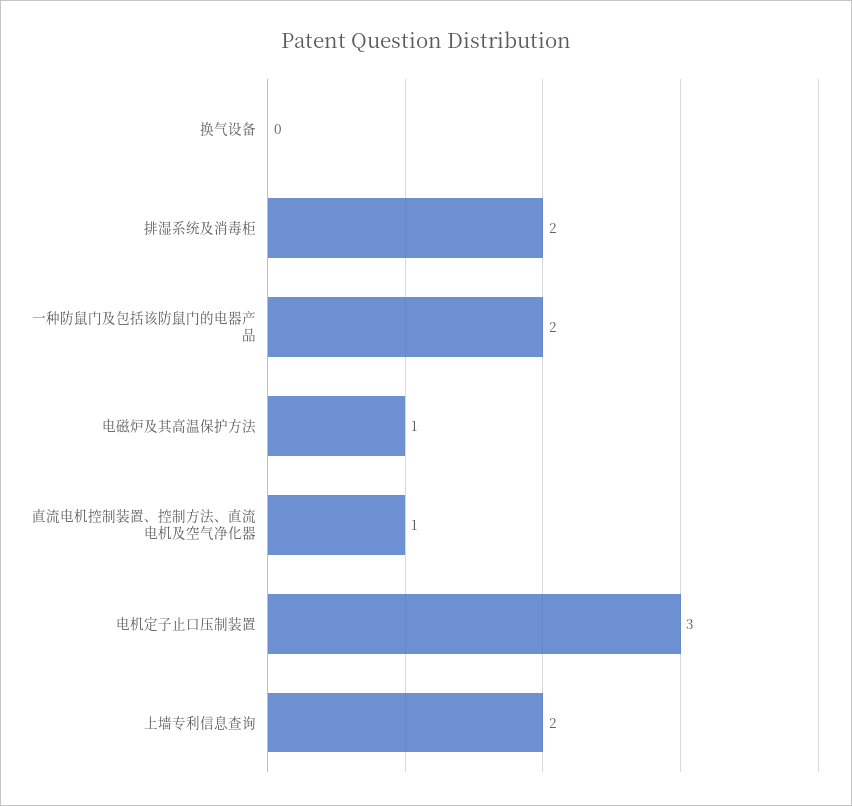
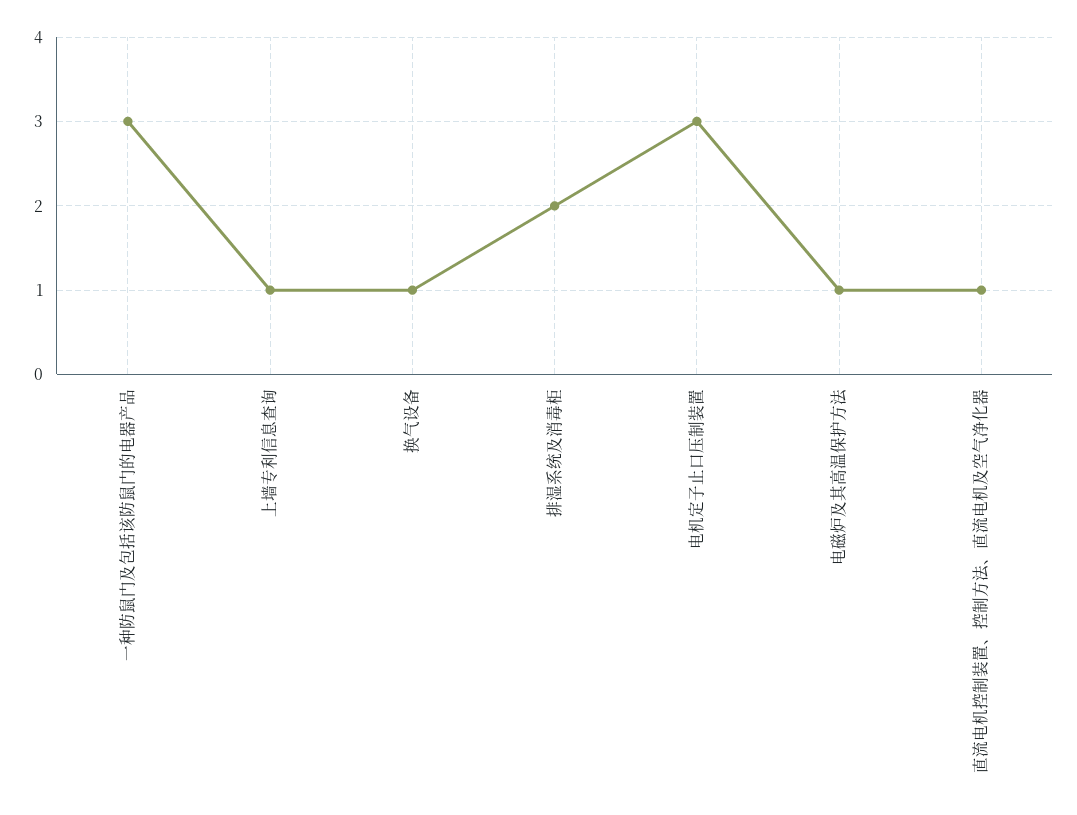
  {
-   "换气设备": 0,
+   "换气设备": 1,
    "排湿系统及消毒柜": 2,
-   "一种防鼠门及包括该防鼠门的电器产品": 2,
+   "一种防鼠门及包括该防鼠门的电器产品": 3,
    "电磁炉及其高温保护方法": 1,
    "直流电机控制装置、控制方法、直流电机及空气净化器": 1,
    "电机定子止口压制装置": 3,
-   "上墙专利信息查询": 2
+   "上墙专利信息查询": 1
  }

